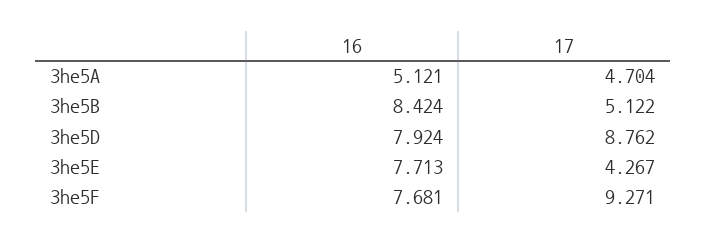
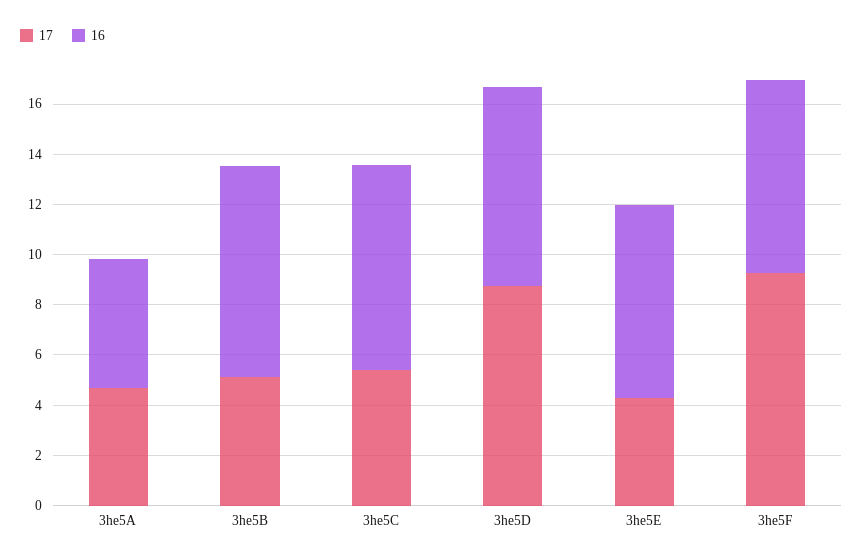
  {
    "16": {
      "3he5A": 5.121,
      "3he5B": 8.424,
      "3he5D": 7.924,
      "3he5E": 7.713,
-     "3he5F": 7.681
+     "3he5F": 7.681,
+     "3he5C": 8
    },
    "17": {
      "3he5A": 4.704,
      "3he5B": 5.122,
      "3he5D": 8.762,
      "3he5E": 4.267,
-     "3he5F": 9.271
+     "3he5F": 9.271,
+     "3he5C": 5.5
    }
  }

